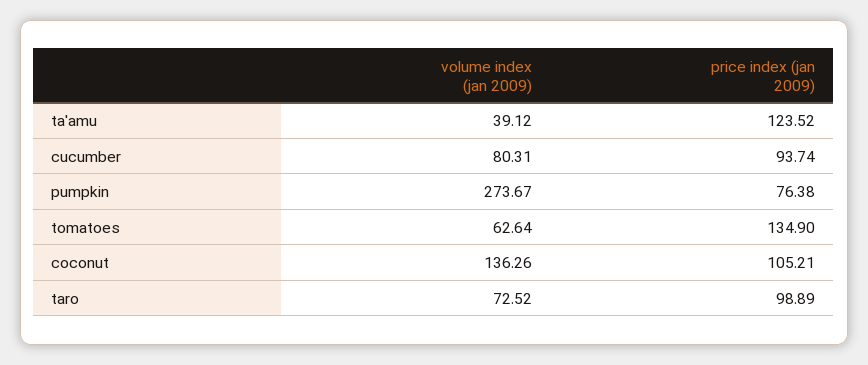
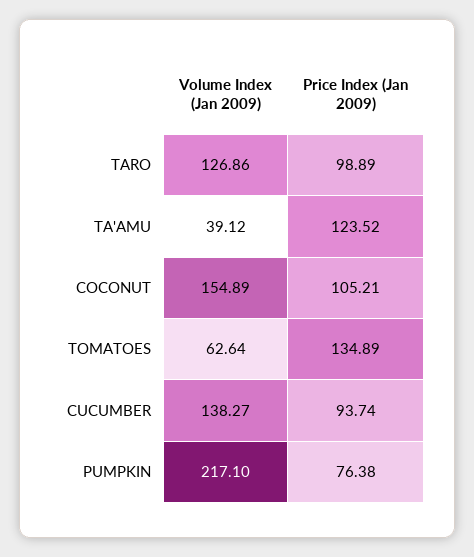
  {
    "volume index (jan 2009)": {
      "ta'amu": 39.12,
-     "cucumber": 80.31,
+     "cucumber": 138.27,
-     "pumpkin": 273.67,
+     "pumpkin": 217.1,
      "tomatoes": 62.64,
-     "coconut": 136.26,
+     "coconut": 154.89,
-     "taro": 72.52
+     "taro": 126.86
    },
    "price index (jan 2009)": {
      "ta'amu": 123.52,
      "cucumber": 93.74,
      "pumpkin": 76.38,
-     "tomatoes": 134.9,
+     "tomatoes": 134.89,
      "coconut": 105.21,
      "taro": 98.89
    }
  }

